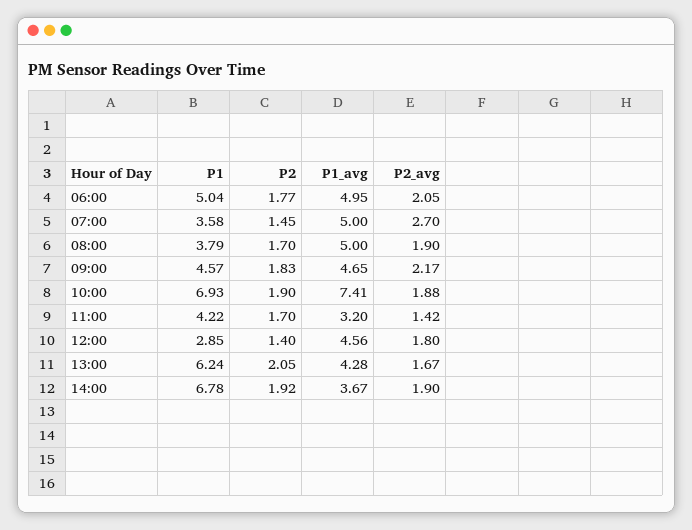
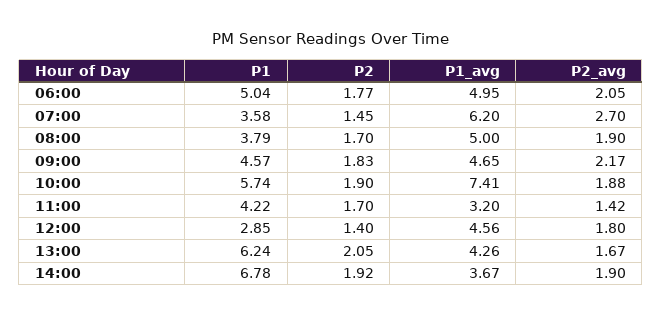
  {
    "P1": {
      "06:00": 5.04,
      "07:00": 3.58,
      "08:00": 3.79,
      "09:00": 4.57,
-     "10:00": 6.93,
+     "10:00": 5.74,
      "11:00": 4.22,
      "12:00": 2.85,
      "13:00": 6.24,
      "14:00": 6.78
    },
    "P2": {
      "06:00": 1.77,
      "07:00": 1.45,
      "08:00": 1.7,
      "09:00": 1.83,
      "10:00": 1.9,
      "11:00": 1.7,
      "12:00": 1.4,
      "13:00": 2.05,
      "14:00": 1.92
    },
    "P1_avg": {
      "06:00": 4.95,
-     "07:00": 5,
+     "07:00": 6.2,
      "08:00": 5,
      "09:00": 4.65,
      "10:00": 7.41,
      "11:00": 3.2,
      "12:00": 4.56,
-     "13:00": 4.28,
+     "13:00": 4.26,
      "14:00": 3.67
    },
    "P2_avg": {
      "06:00": 2.05,
      "07:00": 2.7,
      "08:00": 1.9,
      "09:00": 2.17,
      "10:00": 1.88,
      "11:00": 1.42,
      "12:00": 1.8,
      "13:00": 1.67,
      "14:00": 1.9
    }
  }

